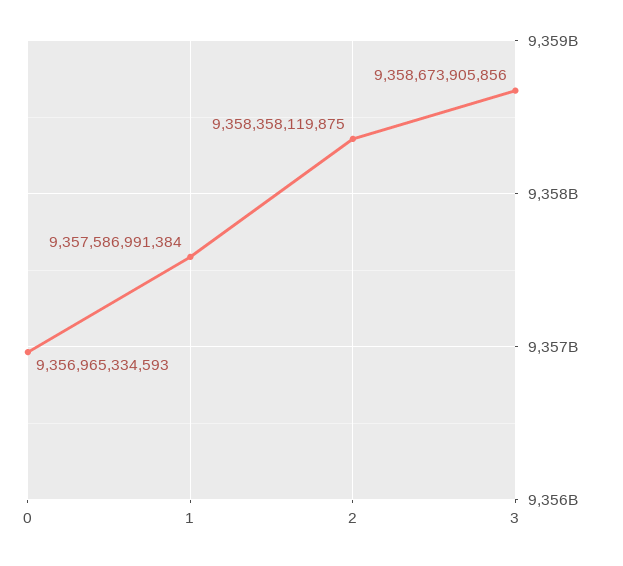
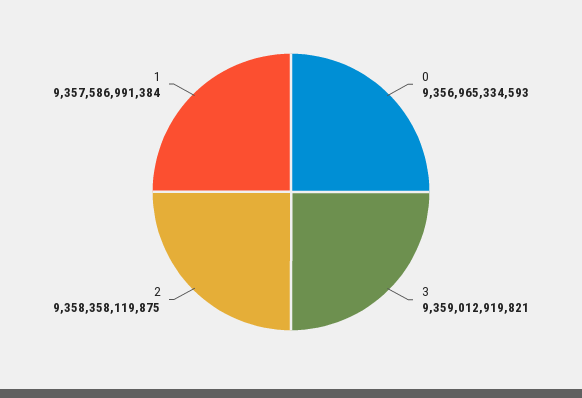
  {
    "0": 9356965334593,
    "1": 9357586991384,
    "2": 9358358119875,
-   "3": 9358673905856
+   "3": 9359012919821
  }

